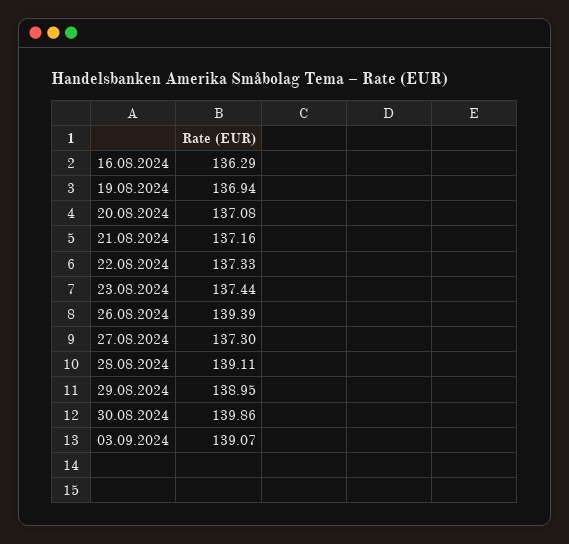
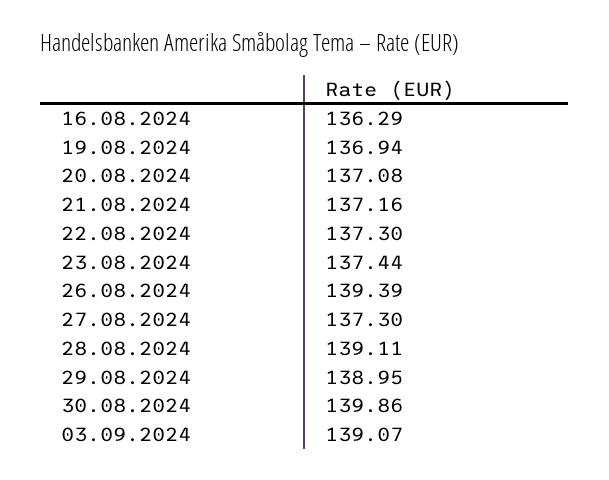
  {
    "16.08.2024": 136.29,
    "19.08.2024": 136.94,
    "20.08.2024": 137.08,
    "21.08.2024": 137.16,
-   "22.08.2024": 137.33,
+   "22.08.2024": 137.3,
    "23.08.2024": 137.44,
    "26.08.2024": 139.39,
    "27.08.2024": 137.3,
    "28.08.2024": 139.11,
    "29.08.2024": 138.95,
    "30.08.2024": 139.86,
    "03.09.2024": 139.07
  }

